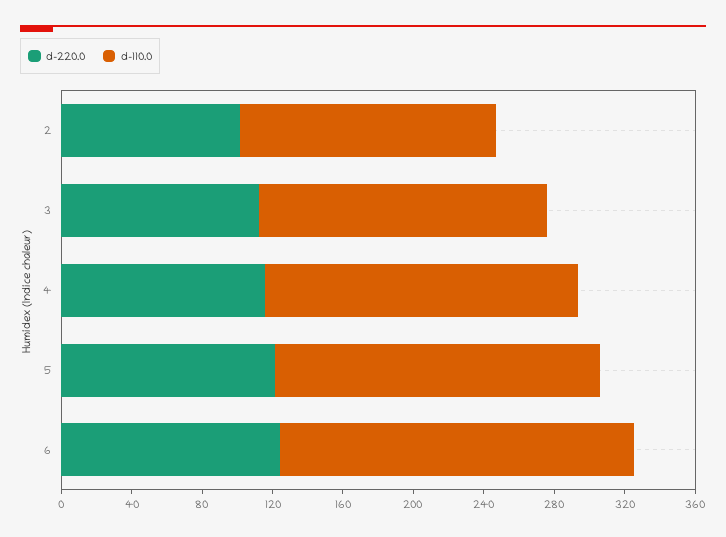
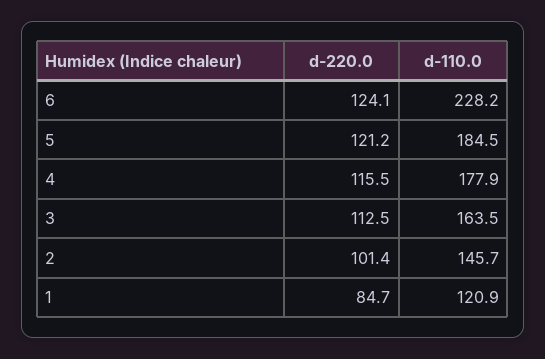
  {
    "d-220.0": {
      "2": 101.4,
      "3": 112.5,
      "4": 115.5,
      "5": 121.2,
-     "6": 124.1
+     "6": 124.1,
+     "1": 84.7
    },
    "d-110.0": {
      "2": 145.7,
      "3": 163.5,
      "4": 177.9,
      "5": 184.5,
-     "6": 200
+     "6": 228.2,
+     "1": 120.9
    }
  }

